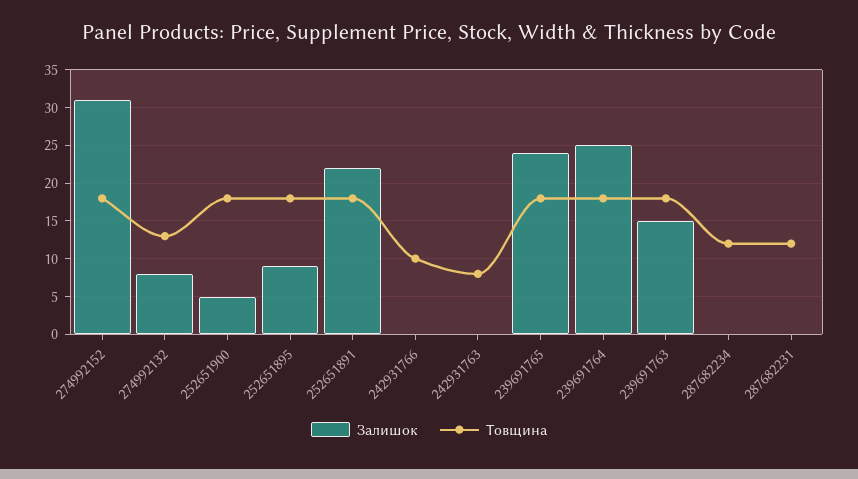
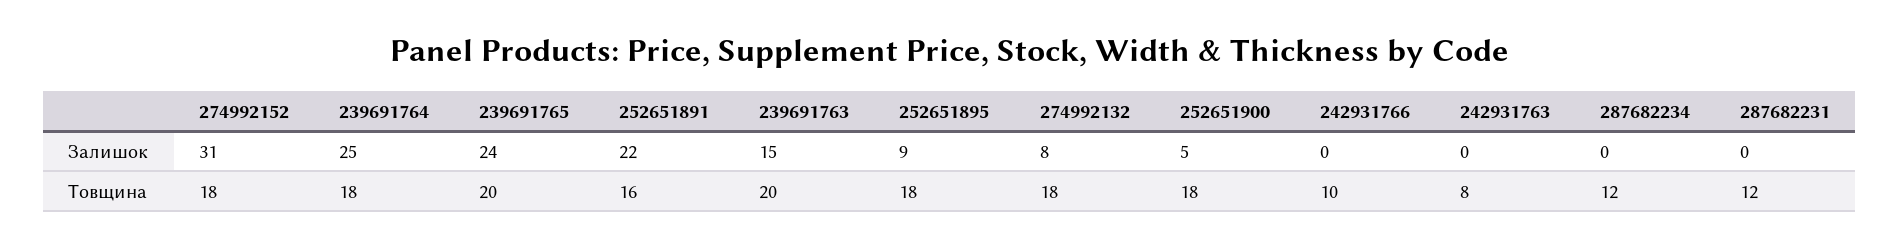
  {
    "Залишок": {
      "274992152": 31,
      "274992132": 8,
      "252651900": 5,
      "252651895": 9,
      "252651891": 22,
      "242931766": 0,
      "242931763": 0,
      "239691765": 24,
      "239691764": 25,
      "239691763": 15,
      "287682234": 0,
      "287682231": 0
    },
    "Товщина": {
      "274992152": 18,
-     "274992132": 13,
+     "274992132": 18,
      "252651900": 18,
      "252651895": 18,
-     "252651891": 18,
+     "252651891": 16,
      "242931766": 10,
      "242931763": 8,
-     "239691765": 18,
+     "239691765": 20,
      "239691764": 18,
-     "239691763": 18,
+     "239691763": 20,
      "287682234": 12,
      "287682231": 12
    }
  }

